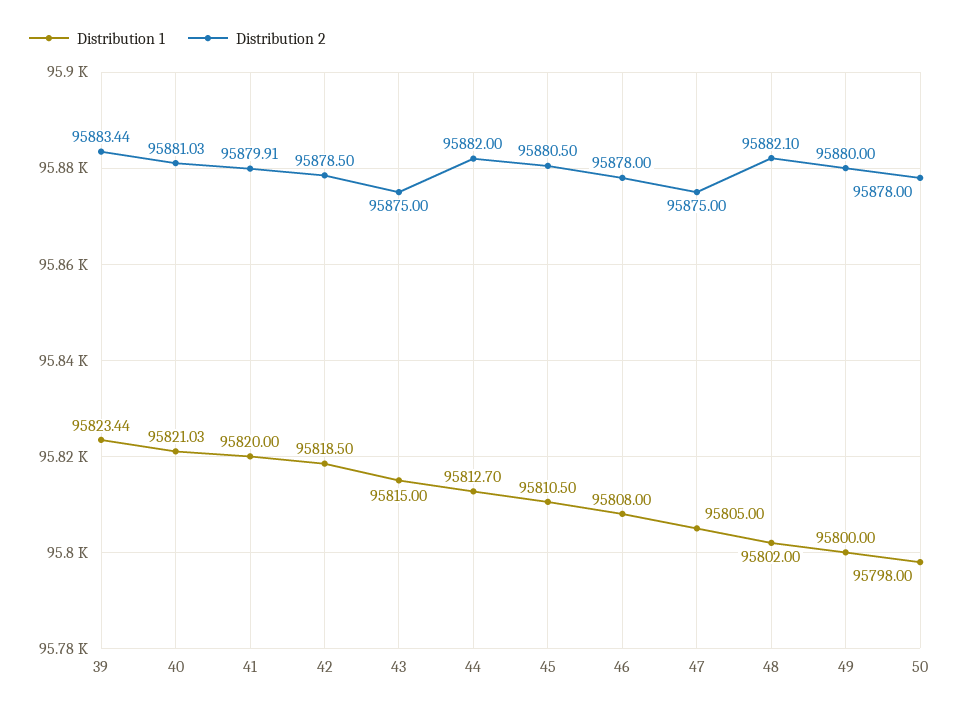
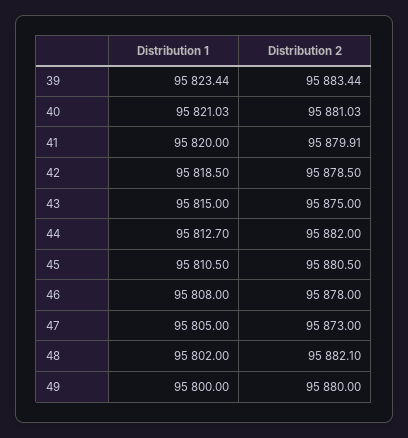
  {
    "Distribution 1": {
      "39": 95823.44,
      "40": 95821.03,
      "41": 95820,
      "42": 95818.5,
      "43": 95815,
      "44": 95812.7,
      "45": 95810.5,
      "46": 95808,
      "47": 95805,
      "48": 95802,
-     "49": 95800,
+     "49": 95800
-     "50": 95798
    },
    "Distribution 2": {
      "39": 95883.44,
      "40": 95881.03,
      "41": 95879.91,
      "42": 95878.5,
      "43": 95875,
      "44": 95882,
      "45": 95880.5,
      "46": 95878,
-     "47": 95875,
+     "47": 95873,
      "48": 95882.1,
-     "49": 95880,
+     "49": 95880
-     "50": 95878
    }
  }

